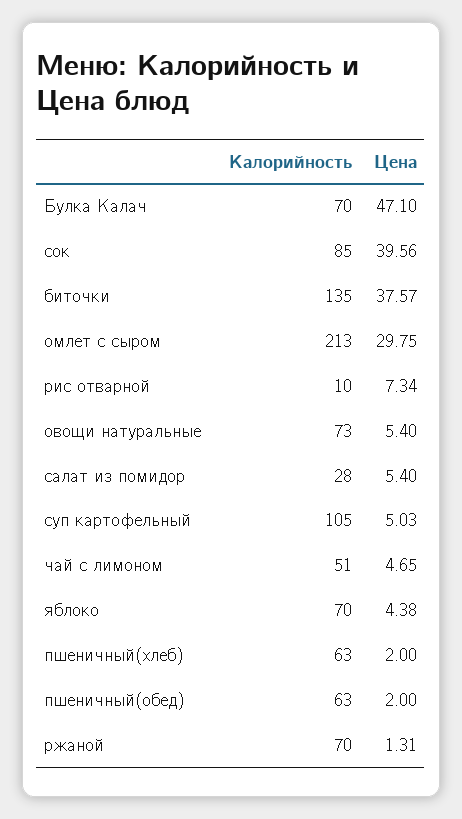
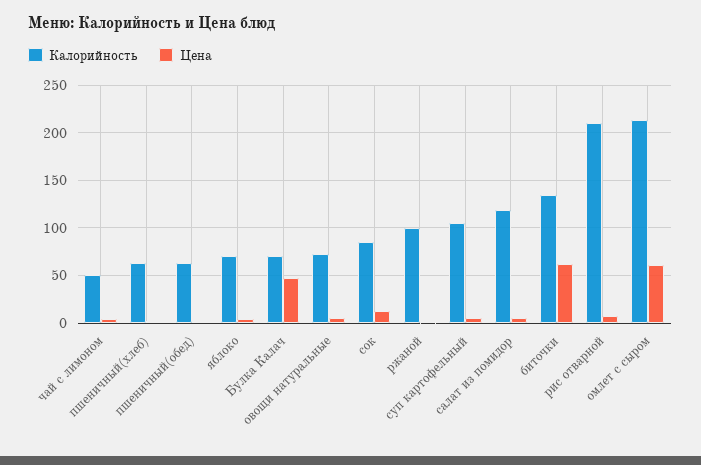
  {
    "Калорийность": {
      "Булка Калач": 70,
      "сок": 85,
      "биточки": 135,
      "омлет с сыром": 213,
-     "рис отварной": 10,
+     "рис отварной": 210,
      "овощи натуральные": 73,
-     "салат из помидор": 28,
+     "салат из помидор": 120,
      "суп картофельный": 105,
      "чай с лимоном": 51,
      "яблоко": 70,
      "пшеничный(хлеб)": 63,
      "пшеничный(обед)": 63,
-     "ржаной": 70
+     "ржаной": 100
    },
    "Цена": {
      "Булка Калач": 47.1,
-     "сок": 39.56,
+     "сок": 10,
-     "биточки": 37.57,
+     "биточки": 60,
-     "омлет с сыром": 29.75,
+     "омлет с сыром": 60,
      "рис отварной": 7.34,
      "овощи натуральные": 5.4,
      "салат из помидор": 5.4,
      "суп картофельный": 5.03,
      "чай с лимоном": 4.65,
      "яблоко": 4.38,
      "пшеничный(хлеб)": 2,
      "пшеничный(обед)": 2,
      "ржаной": 1.31
    }
  }

